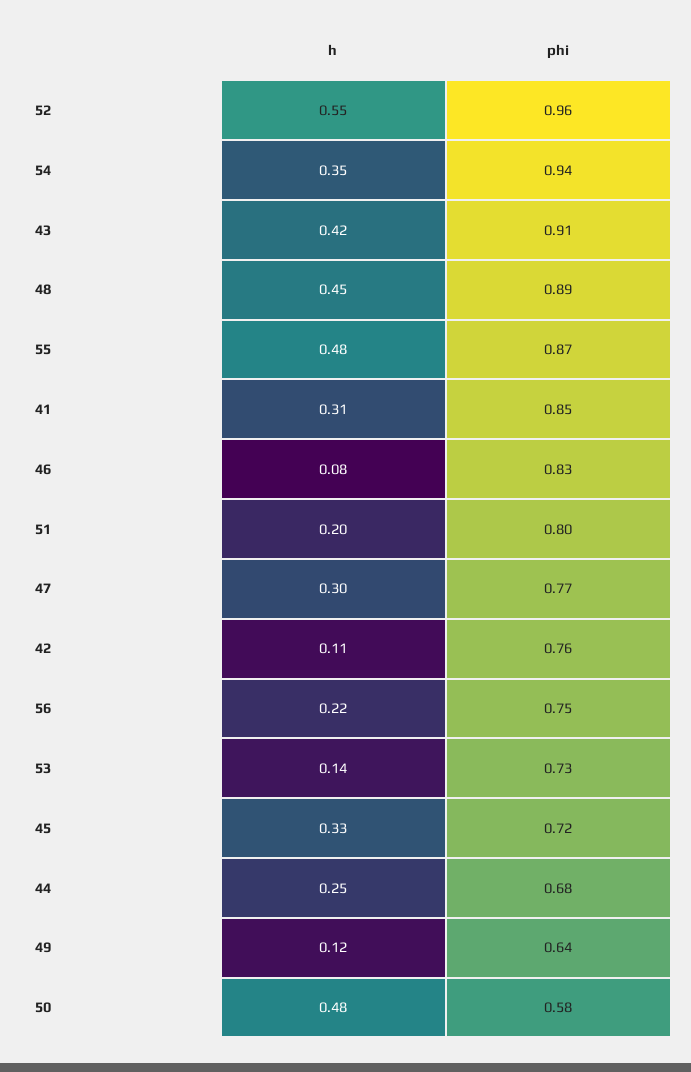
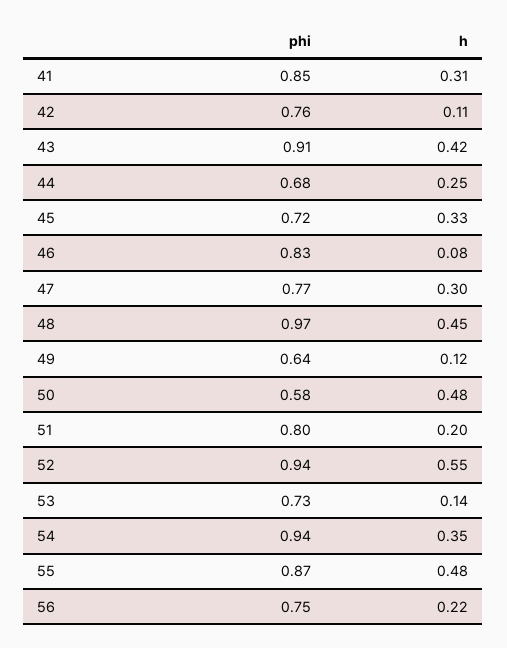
  {
    "h": {
      "52": 0.55,
      "54": 0.35,
      "43": 0.42,
      "48": 0.45,
      "55": 0.48,
      "41": 0.31,
      "46": 0.08,
      "51": 0.2,
      "47": 0.3,
      "42": 0.11,
      "56": 0.22,
      "53": 0.14,
      "45": 0.33,
      "44": 0.25,
      "49": 0.12,
      "50": 0.48
    },
    "phi": {
-     "52": 0.96,
+     "52": 0.94,
      "54": 0.94,
      "43": 0.91,
-     "48": 0.89,
+     "48": 0.97,
      "55": 0.87,
      "41": 0.85,
      "46": 0.83,
      "51": 0.8,
      "47": 0.77,
      "42": 0.76,
      "56": 0.75,
      "53": 0.73,
      "45": 0.72,
      "44": 0.68,
      "49": 0.64,
      "50": 0.58
    }
  }

